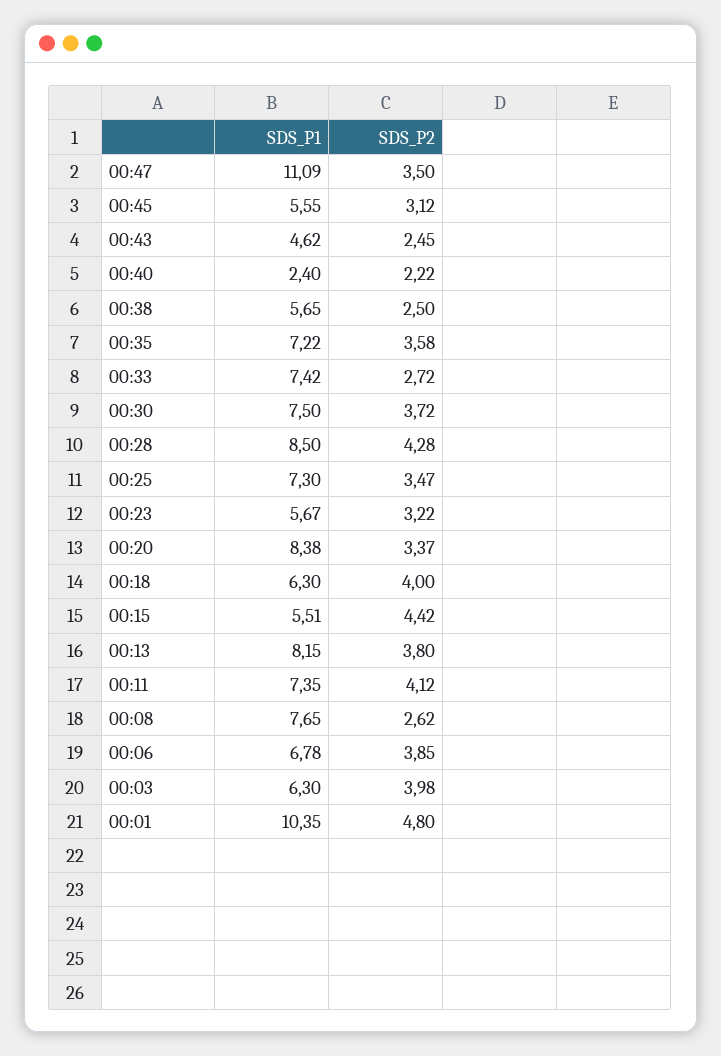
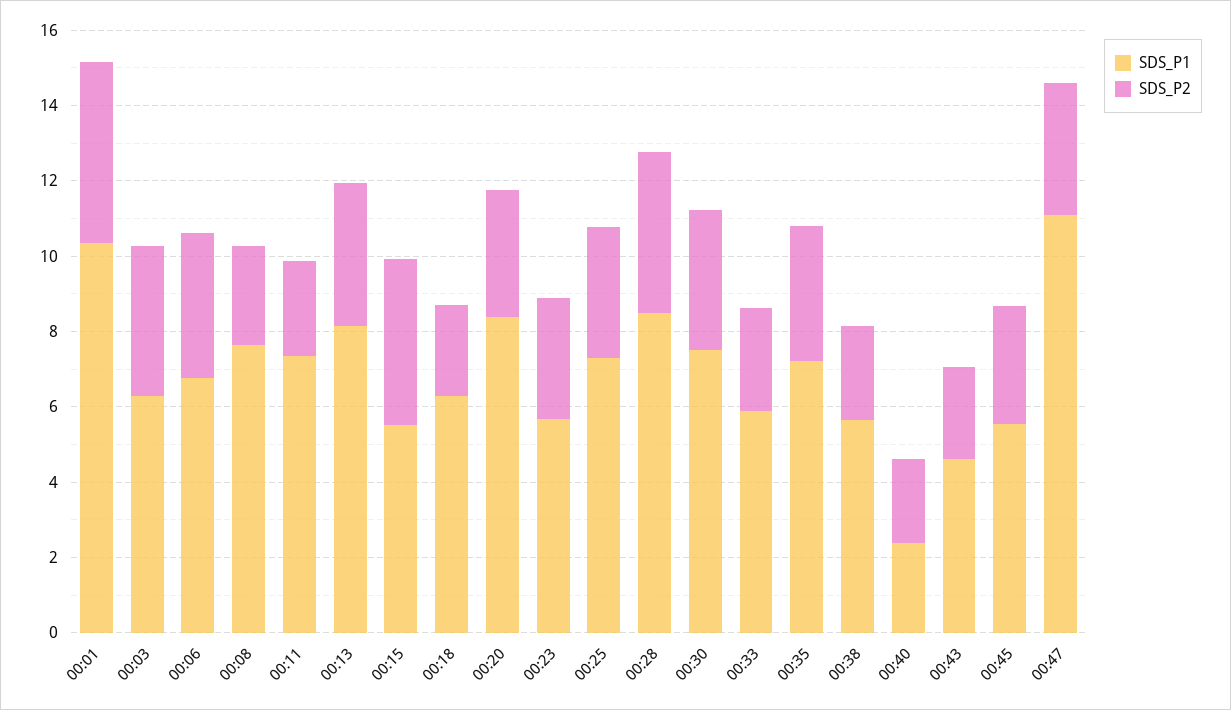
  {
    "SDS_P1": {
      "00:47": 11.09,
      "00:45": 5.55,
      "00:43": 4.62,
      "00:40": 2.4,
      "00:38": 5.65,
      "00:35": 7.22,
-     "00:33": 7.42,
+     "00:33": 6,
      "00:30": 7.5,
      "00:28": 8.5,
      "00:25": 7.3,
      "00:23": 5.67,
      "00:20": 8.38,
      "00:18": 6.3,
      "00:15": 5.51,
      "00:13": 8.15,
      "00:11": 7.35,
      "00:08": 7.65,
      "00:06": 6.78,
      "00:03": 6.3,
      "00:01": 10.35
    },
    "SDS_P2": {
      "00:47": 3.5,
      "00:45": 3.12,
      "00:43": 2.45,
      "00:40": 2.22,
      "00:38": 2.5,
      "00:35": 3.58,
      "00:33": 2.72,
      "00:30": 3.72,
      "00:28": 4.28,
      "00:25": 3.47,
      "00:23": 3.22,
      "00:20": 3.37,
-     "00:18": 4,
+     "00:18": 2.5,
      "00:15": 4.42,
      "00:13": 3.8,
-     "00:11": 4.12,
+     "00:11": 2.5,
      "00:08": 2.62,
      "00:06": 3.85,
      "00:03": 3.98,
      "00:01": 4.8
    }
  }

